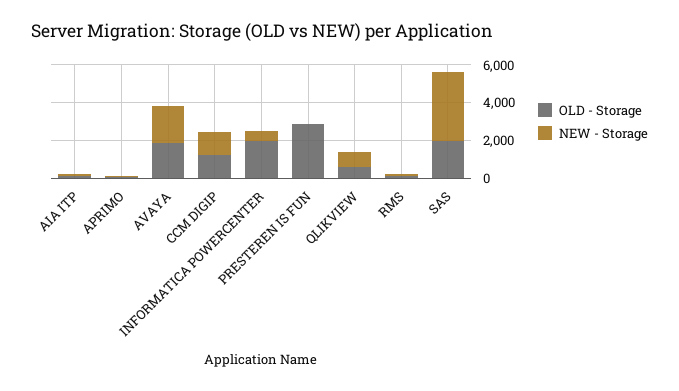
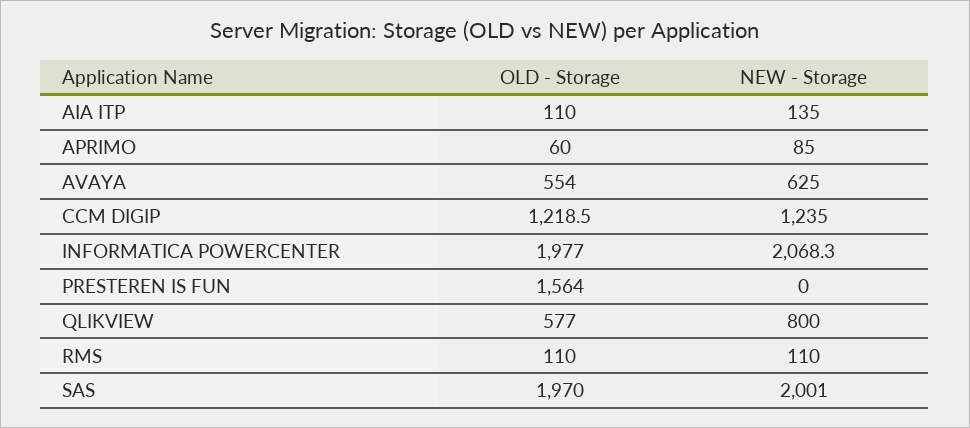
  {
    "OLD - Storage": {
      "AIA ITP": 110,
      "APRIMO": 60,
-     "AVAYA": 2000,
+     "AVAYA": 554,
      "CCM DIGIP": 1218.5,
      "INFORMATICA POWERCENTER": 1977,
-     "PRESTEREN IS FUN": 3000,
+     "PRESTEREN IS FUN": 1564,
      "QLIKVIEW": 577,
      "RMS": 110,
      "SAS": 1970
    },
    "NEW - Storage": {
      "AIA ITP": 135,
      "APRIMO": 85,
-     "AVAYA": 2000,
+     "AVAYA": 625,
      "CCM DIGIP": 1235,
-     "INFORMATICA POWERCENTER": 500,
+     "INFORMATICA POWERCENTER": 2068.3,
      "PRESTEREN IS FUN": 0,
      "QLIKVIEW": 800,
      "RMS": 110,
-     "SAS": 3500
+     "SAS": 2001
    }
  }

